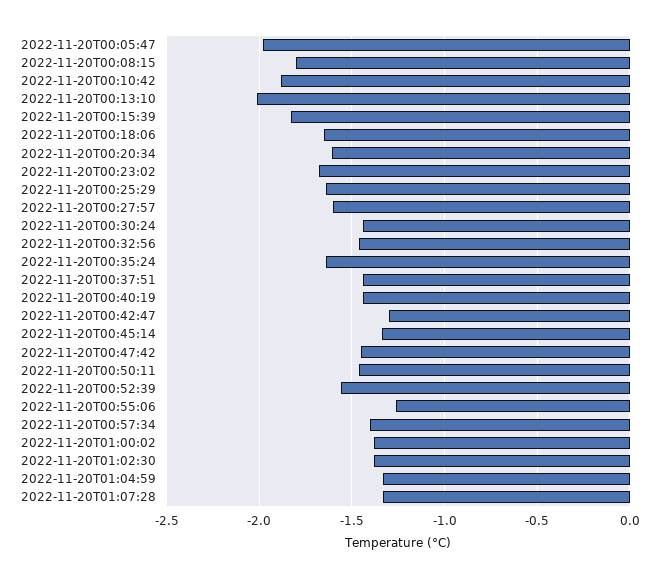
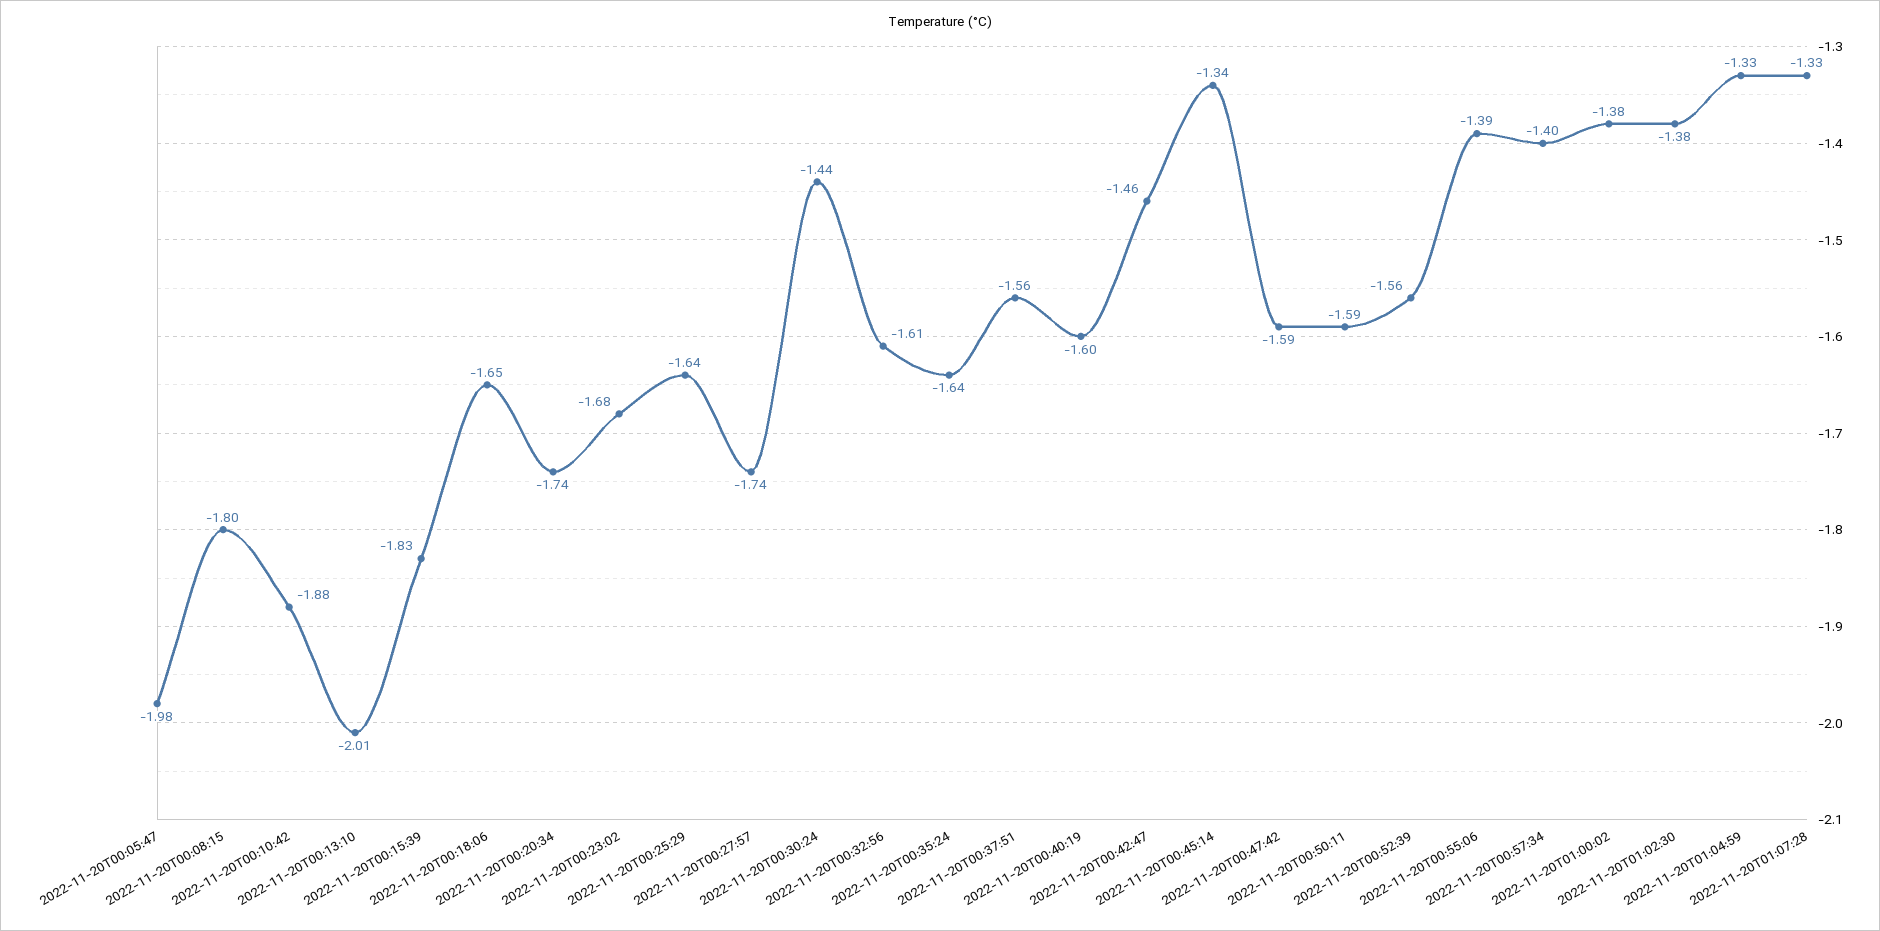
  {
    "2022-11-20T00:05:47": -1.98,
    "2022-11-20T00:08:15": -1.8,
    "2022-11-20T00:10:42": -1.88,
    "2022-11-20T00:13:10": -2.01,
    "2022-11-20T00:15:39": -1.83,
    "2022-11-20T00:18:06": -1.65,
-   "2022-11-20T00:20:34": -1.6,
+   "2022-11-20T00:20:34": -1.74,
    "2022-11-20T00:23:02": -1.68,
    "2022-11-20T00:25:29": -1.64,
-   "2022-11-20T00:27:57": -1.6,
+   "2022-11-20T00:27:57": -1.74,
    "2022-11-20T00:30:24": -1.44,
-   "2022-11-20T00:32:56": -1.45,
+   "2022-11-20T00:32:56": -1.61,
    "2022-11-20T00:35:24": -1.64,
-   "2022-11-20T00:37:51": -1.45,
+   "2022-11-20T00:37:51": -1.56,
-   "2022-11-20T00:40:19": -1.45,
+   "2022-11-20T00:40:19": -1.6,
-   "2022-11-20T00:42:47": -1.3,
+   "2022-11-20T00:42:47": -1.46,
    "2022-11-20T00:45:14": -1.34,
-   "2022-11-20T00:47:42": -1.45,
+   "2022-11-20T00:47:42": -1.59,
-   "2022-11-20T00:50:11": -1.45,
+   "2022-11-20T00:50:11": -1.59,
    "2022-11-20T00:52:39": -1.56,
-   "2022-11-20T00:55:06": -1.25,
+   "2022-11-20T00:55:06": -1.39,
    "2022-11-20T00:57:34": -1.4,
    "2022-11-20T01:00:02": -1.38,
    "2022-11-20T01:02:30": -1.38,
    "2022-11-20T01:04:59": -1.33,
    "2022-11-20T01:07:28": -1.33
  }

